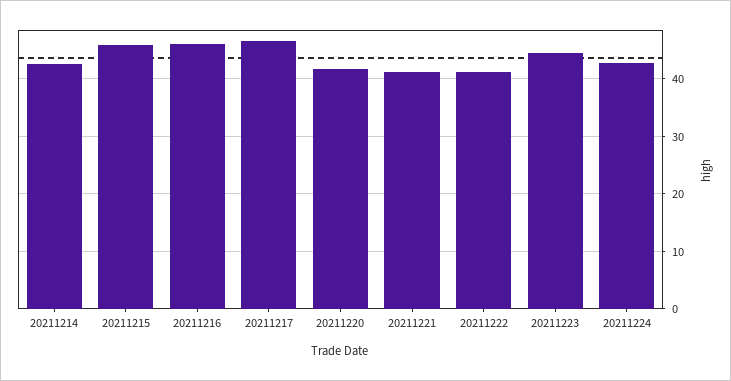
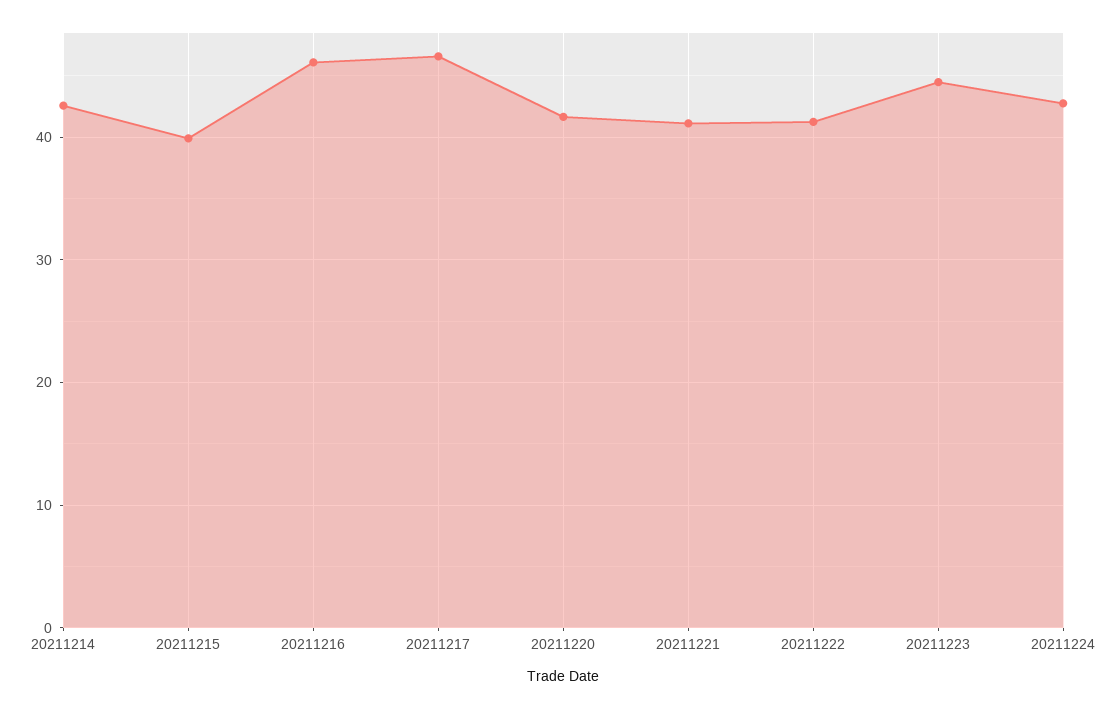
  {
    "20211214": 43,
-   "20211215": 46,
+   "20211215": 40,
    "20211216": 46,
    "20211217": 47,
    "20211220": 42,
    "20211221": 41,
    "20211222": 41,
    "20211223": 44,
    "20211224": 43
  }

